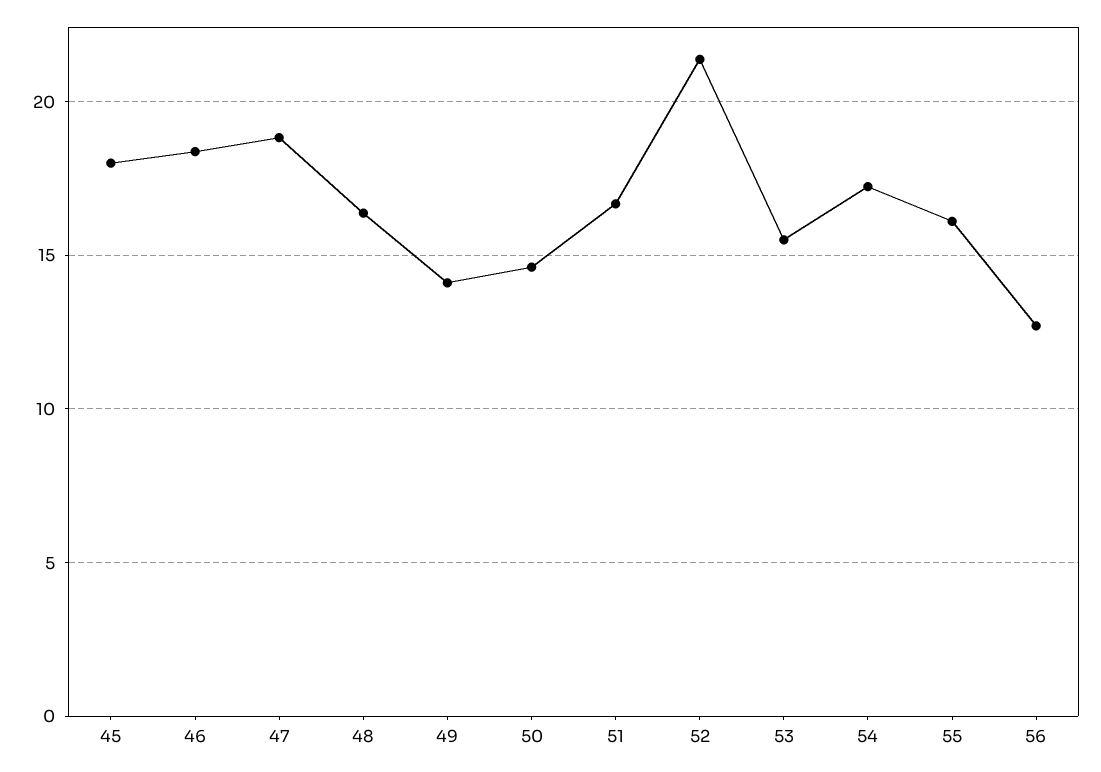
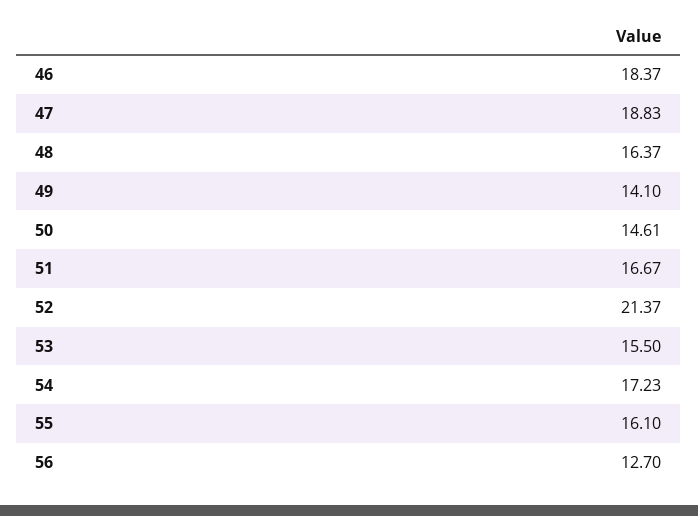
  {
-   "45": 18,
    "46": 18.37,
    "47": 18.83,
    "48": 16.37,
    "49": 14.1,
    "50": 14.61,
    "51": 16.67,
    "52": 21.37,
    "53": 15.5,
    "54": 17.23,
    "55": 16.1,
    "56": 12.7
  }

